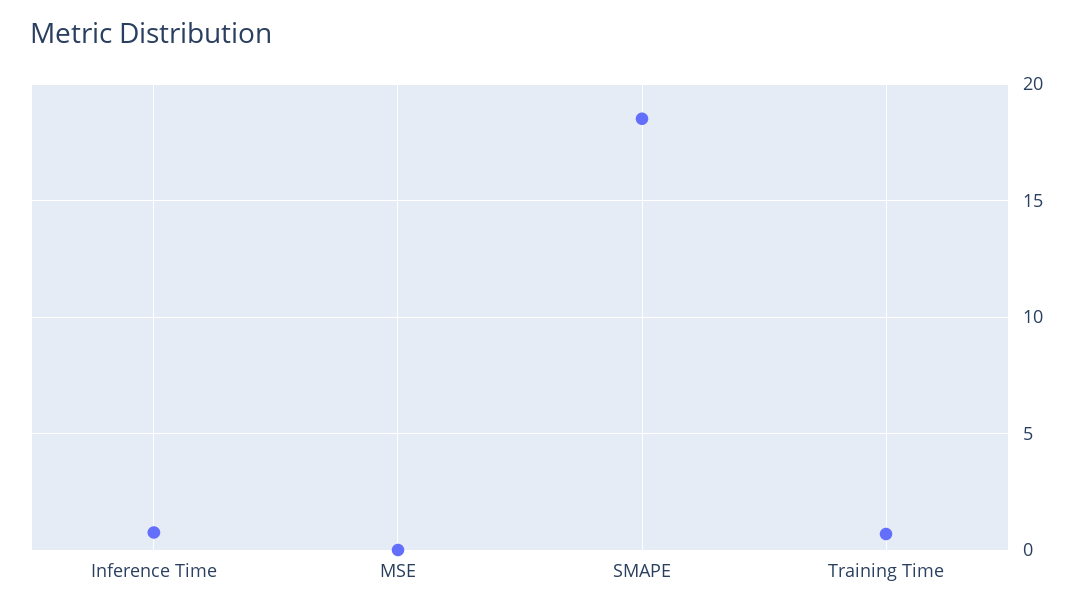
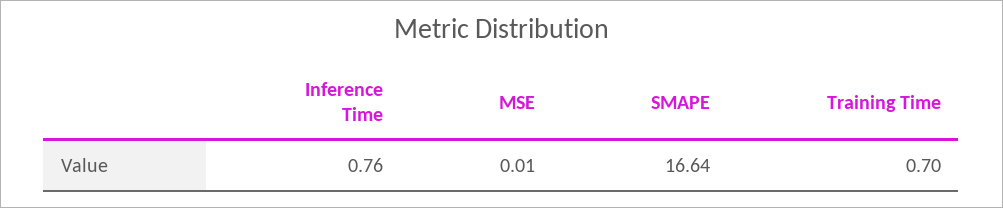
  {
    "Inference Time": 0.76,
    "MSE": 0.01,
-   "SMAPE": 18.5,
+   "SMAPE": 16.64,
    "Training Time": 0.7
  }

